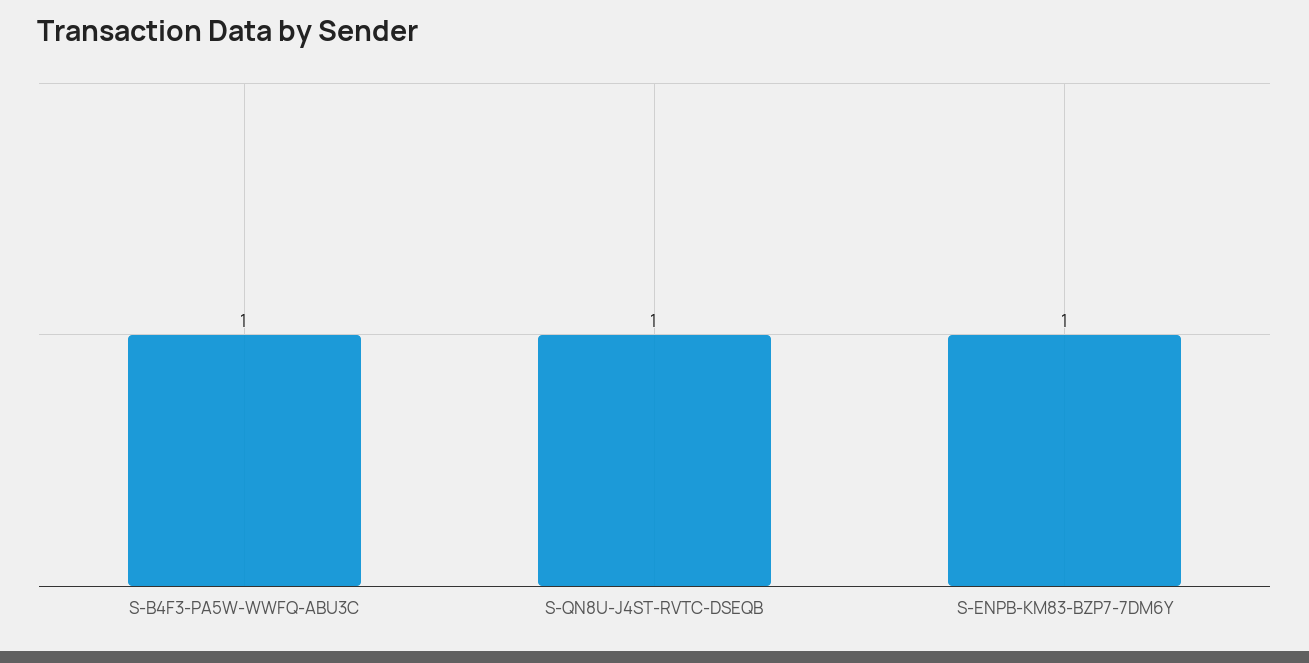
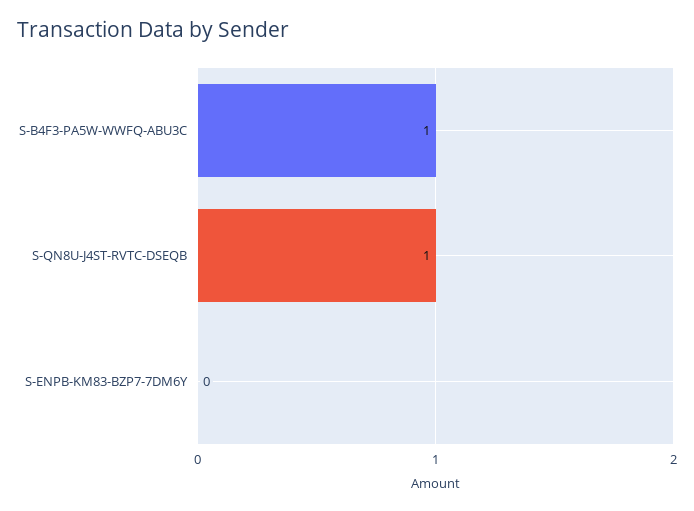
  {
    "S-B4F3-PA5W-WWFQ-ABU3C": 1,
    "S-QN8U-J4ST-RVTC-DSEQB": 1,
-   "S-ENPB-KM83-BZP7-7DM6Y": 1
+   "S-ENPB-KM83-BZP7-7DM6Y": 0
  }

